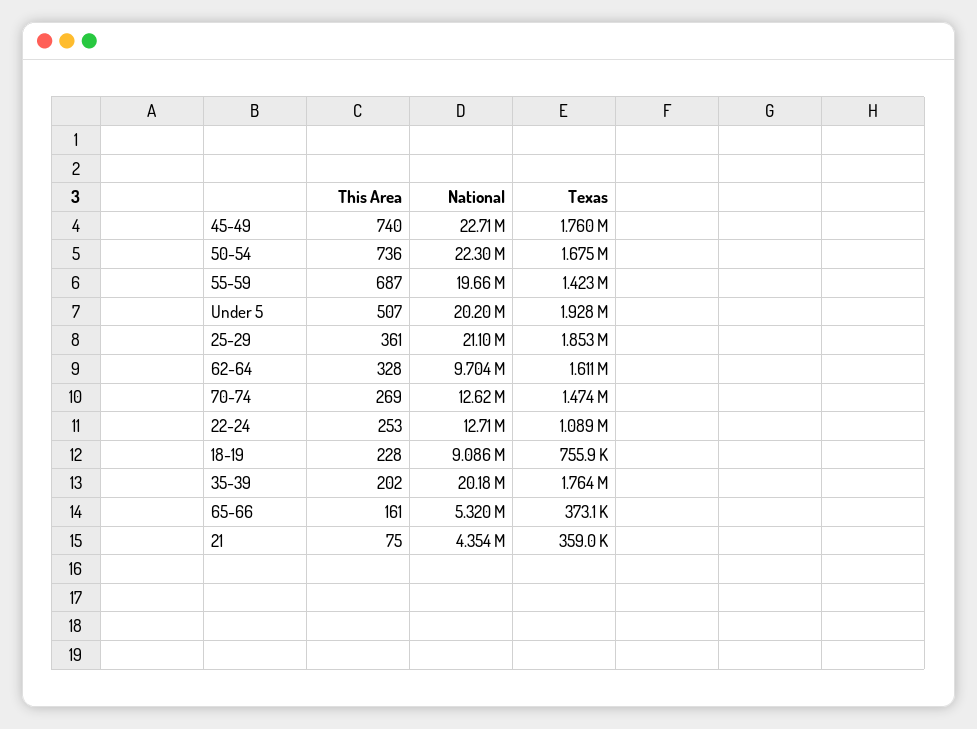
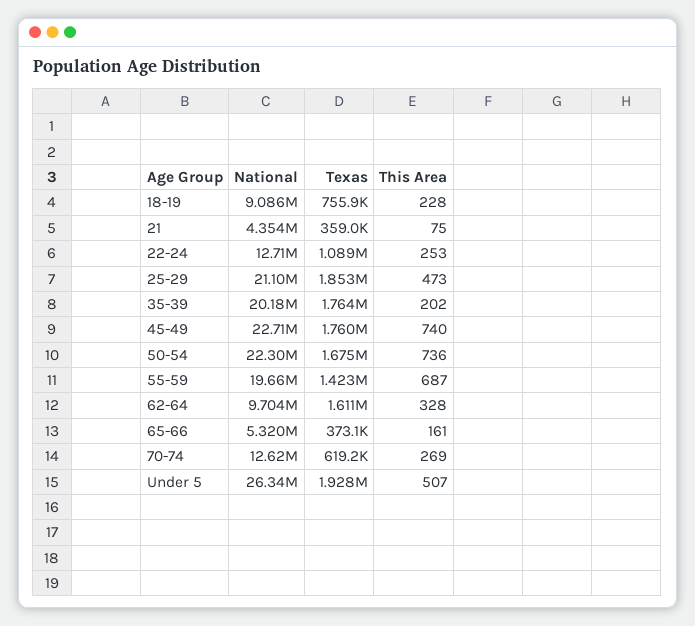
  {
    "This Area": {
      "45-49": 740,
      "50-54": 736,
      "55-59": 687,
      "Under 5": 507,
-     "25-29": 361,
+     "25-29": 473,
      "62-64": 328,
      "70-74": 269,
      "22-24": 253,
      "18-19": 228,
      "35-39": 202,
      "65-66": 161,
      "21": 75
    },
    "National": {
      "45-49": 22710000,
      "50-54": 22300000,
      "55-59": 19660000,
-     "Under 5": 20200000,
+     "Under 5": 26340000,
      "25-29": 21100000,
      "62-64": 9704000,
      "70-74": 12620000,
      "22-24": 12710000,
      "18-19": 9086000,
      "35-39": 20180000,
      "65-66": 5320000,
      "21": 4354000
    },
    "Texas": {
      "45-49": 1760000,
      "50-54": 1675000,
      "55-59": 1423000,
      "Under 5": 1928000,
      "25-29": 1853000,
      "62-64": 1611000,
-     "70-74": 1474000,
+     "70-74": 619200,
      "22-24": 1089000,
      "18-19": 755900,
      "35-39": 1764000,
      "65-66": 373100,
      "21": 359000
    }
  }

